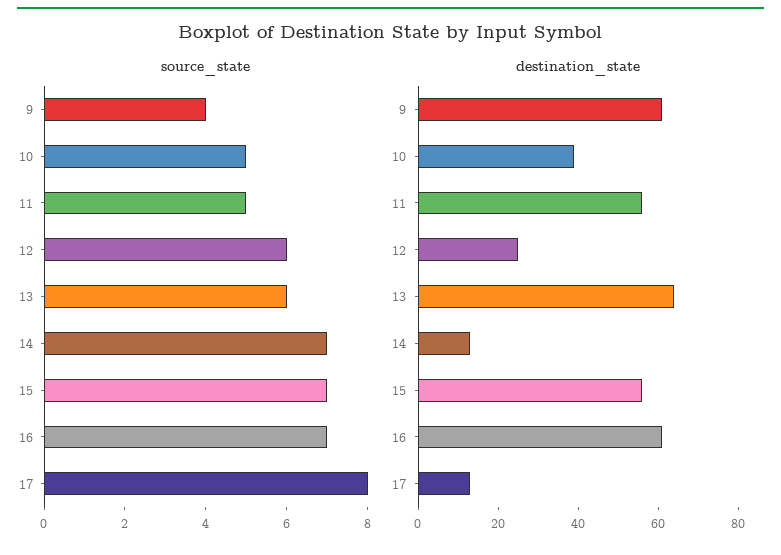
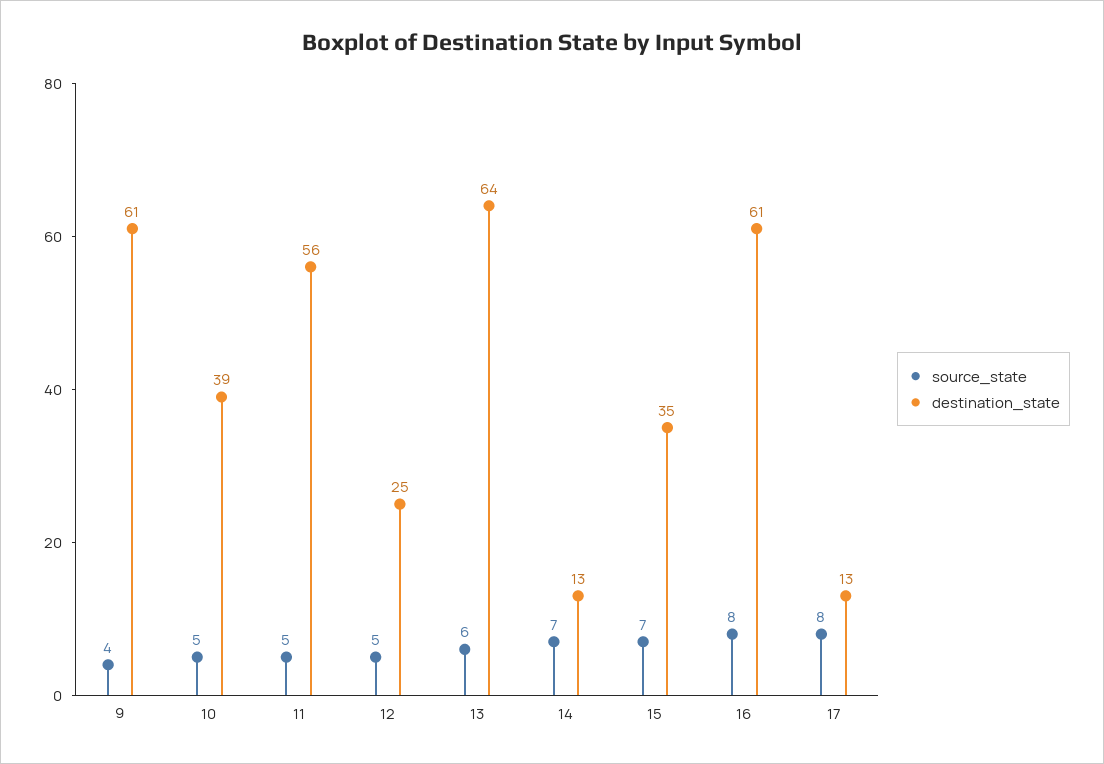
  {
    "source_state": {
      "9": 4,
      "10": 5,
      "11": 5,
-     "12": 6,
+     "12": 5,
      "13": 6,
      "14": 7,
      "15": 7,
-     "16": 7,
+     "16": 8,
      "17": 8
    },
    "destination_state": {
      "9": 61,
      "10": 39,
      "11": 56,
      "12": 25,
      "13": 64,
      "14": 13,
-     "15": 55,
+     "15": 35,
      "16": 61,
      "17": 13
    }
  }

